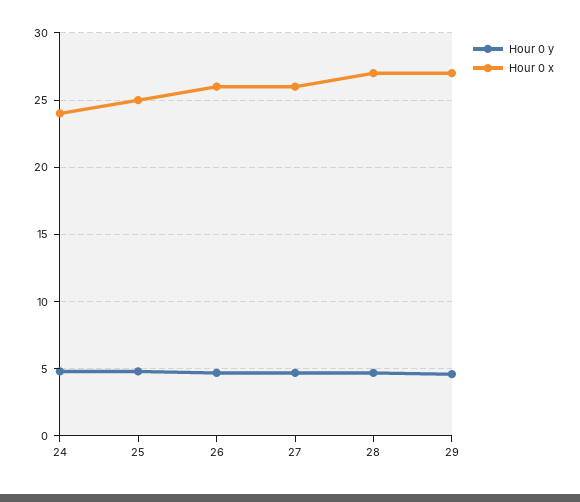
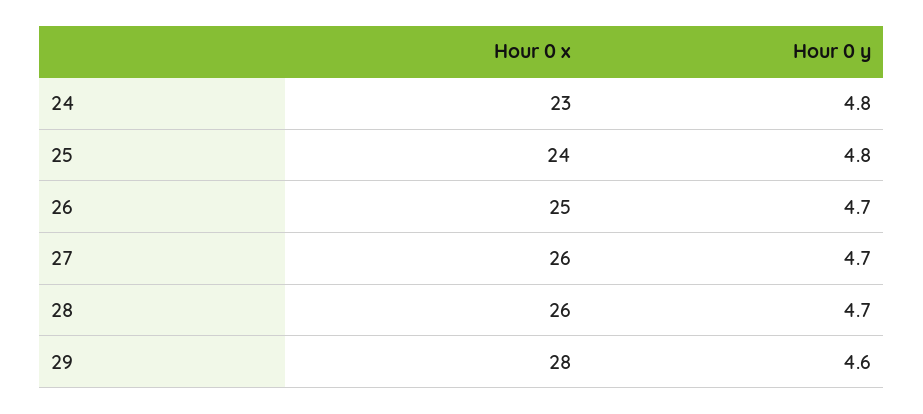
  {
    "Hour 0 y": {
      "24": 4.8,
      "25": 4.8,
      "26": 4.7,
      "27": 4.7,
      "28": 4.7,
      "29": 4.6
    },
    "Hour 0 x": {
-     "24": 24,
+     "24": 23,
-     "25": 25,
+     "25": 24,
-     "26": 26,
+     "26": 25,
      "27": 26,
-     "28": 27,
+     "28": 26,
-     "29": 27
+     "29": 28
    }
  }

